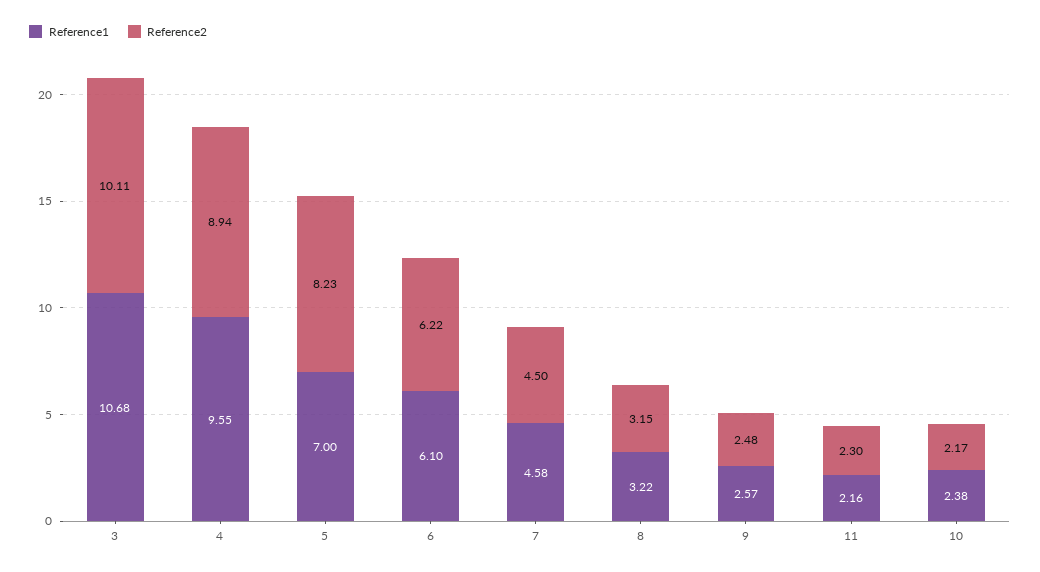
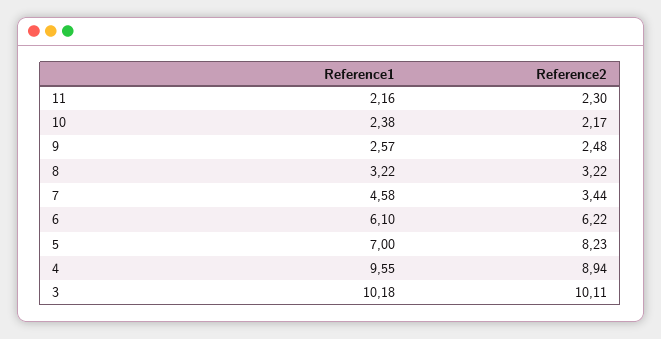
  {
    "Reference1": {
-     "3": 10.68,
+     "3": 10.18,
      "4": 9.55,
      "5": 7,
      "6": 6.1,
      "7": 4.58,
      "8": 3.22,
      "9": 2.57,
      "11": 2.16,
      "10": 2.38
    },
    "Reference2": {
      "3": 10.11,
      "4": 8.94,
      "5": 8.23,
      "6": 6.22,
-     "7": 4.5,
+     "7": 3.44,
-     "8": 3.15,
+     "8": 3.22,
      "9": 2.48,
      "11": 2.3,
      "10": 2.17
    }
  }

